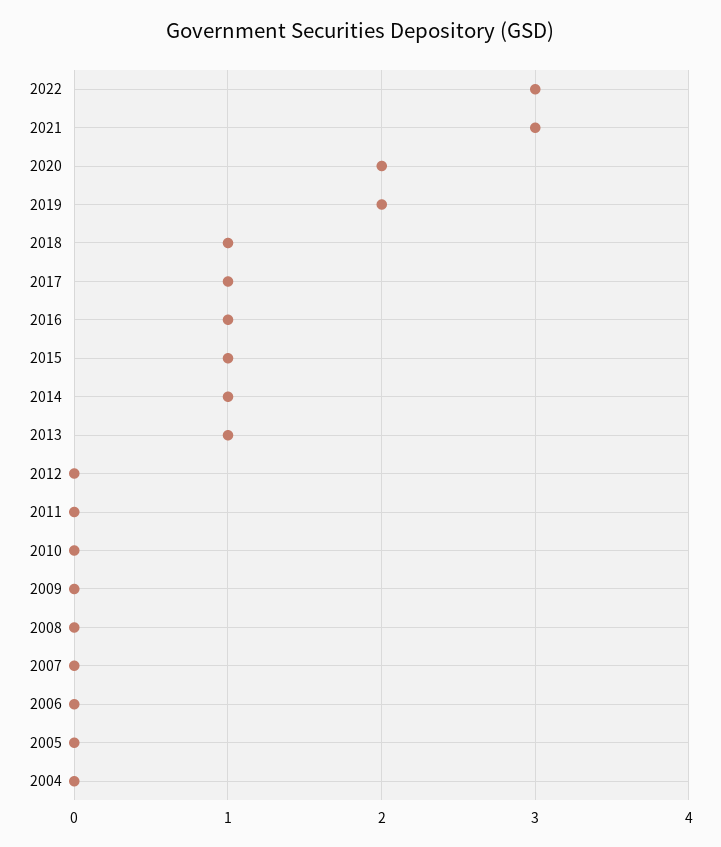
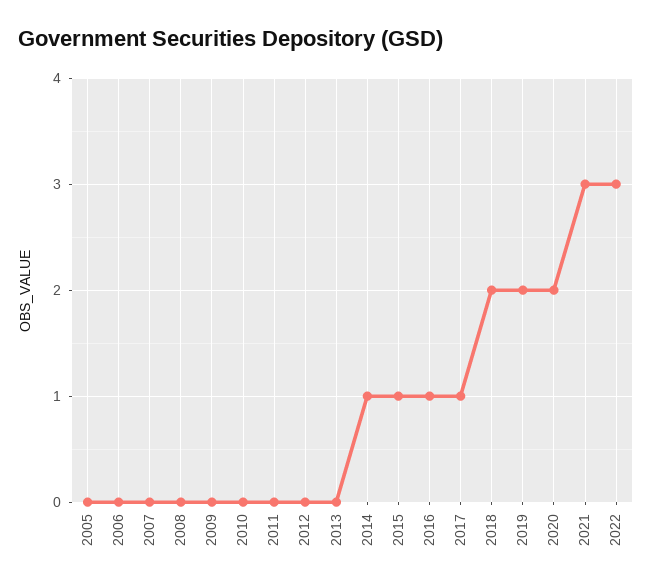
  {
    "2022": 3,
    "2021": 3,
    "2020": 2,
    "2019": 2,
-   "2018": 1,
+   "2018": 2,
    "2017": 1,
    "2016": 1,
    "2015": 1,
    "2014": 1,
-   "2013": 1,
+   "2013": 0,
    "2012": 0,
    "2011": 0,
    "2010": 0,
    "2009": 0,
    "2008": 0,
    "2007": 0,
    "2006": 0,
-   "2005": 0,
+   "2005": 0
-   "2004": 0
  }

